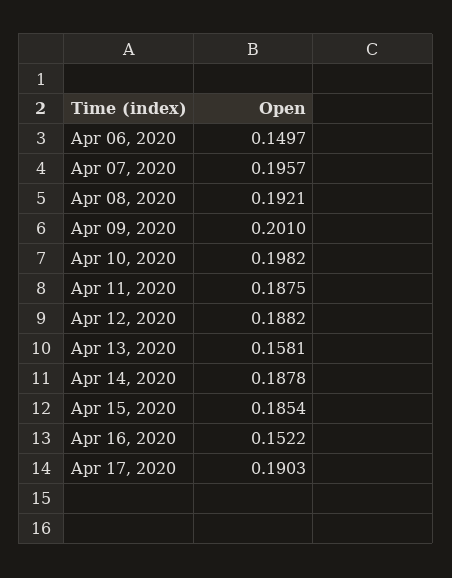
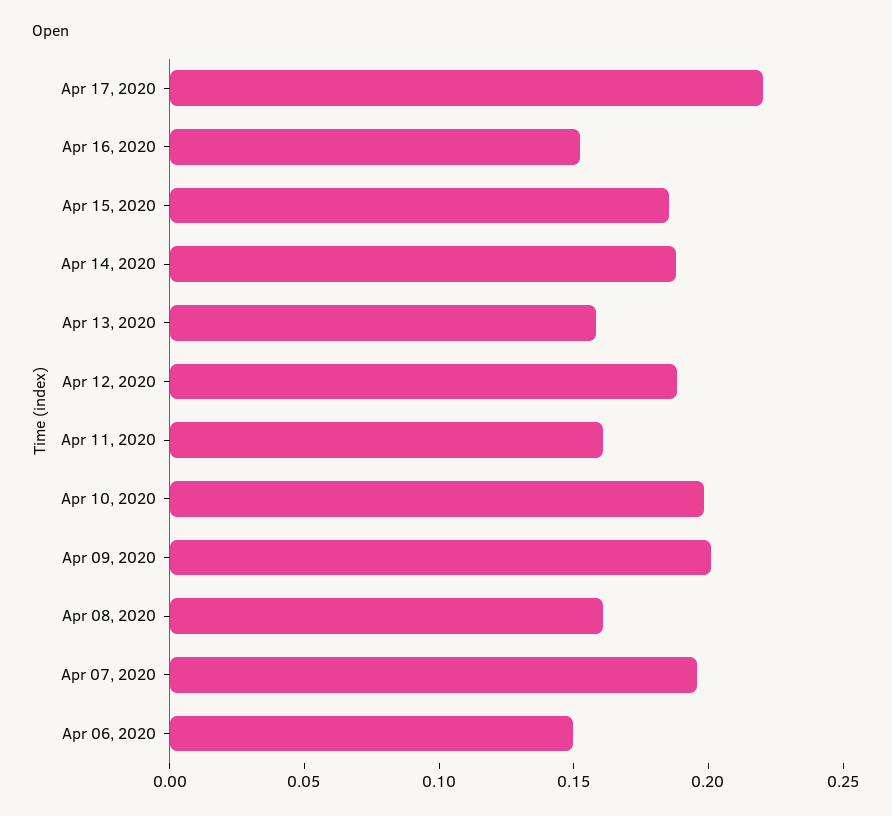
  {
    "Apr 06, 2020": 0.1497,
    "Apr 07, 2020": 0.1957,
-   "Apr 08, 2020": 0.1921,
+   "Apr 08, 2020": 0.16,
    "Apr 09, 2020": 0.201,
    "Apr 10, 2020": 0.1982,
-   "Apr 11, 2020": 0.1875,
+   "Apr 11, 2020": 0.16,
    "Apr 12, 2020": 0.1882,
    "Apr 13, 2020": 0.1581,
    "Apr 14, 2020": 0.1878,
    "Apr 15, 2020": 0.1854,
    "Apr 16, 2020": 0.1522,
-   "Apr 17, 2020": 0.1903
+   "Apr 17, 2020": 0.22
  }

